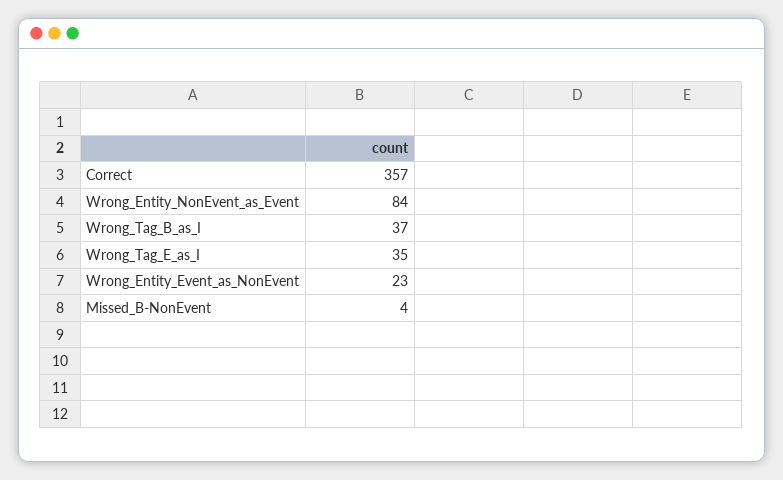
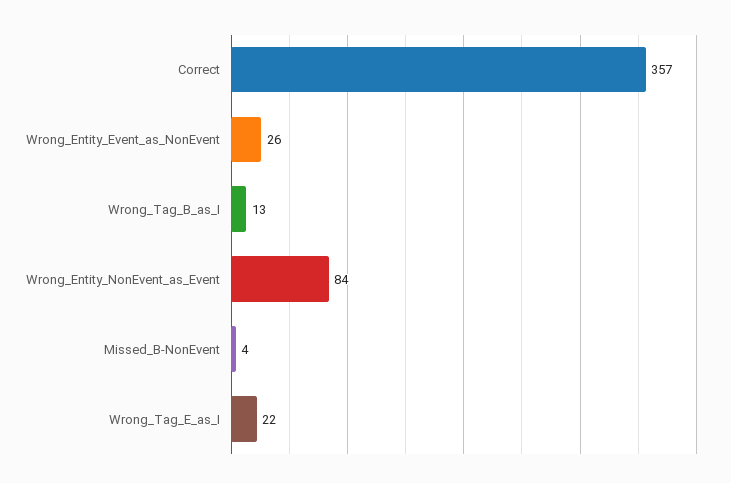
  {
    "Correct": 357,
    "Wrong_Entity_NonEvent_as_Event": 84,
-   "Wrong_Tag_B_as_I": 37,
+   "Wrong_Tag_B_as_I": 13,
-   "Wrong_Tag_E_as_I": 35,
+   "Wrong_Tag_E_as_I": 22,
-   "Wrong_Entity_Event_as_NonEvent": 23,
+   "Wrong_Entity_Event_as_NonEvent": 26,
    "Missed_B-NonEvent": 4
  }

